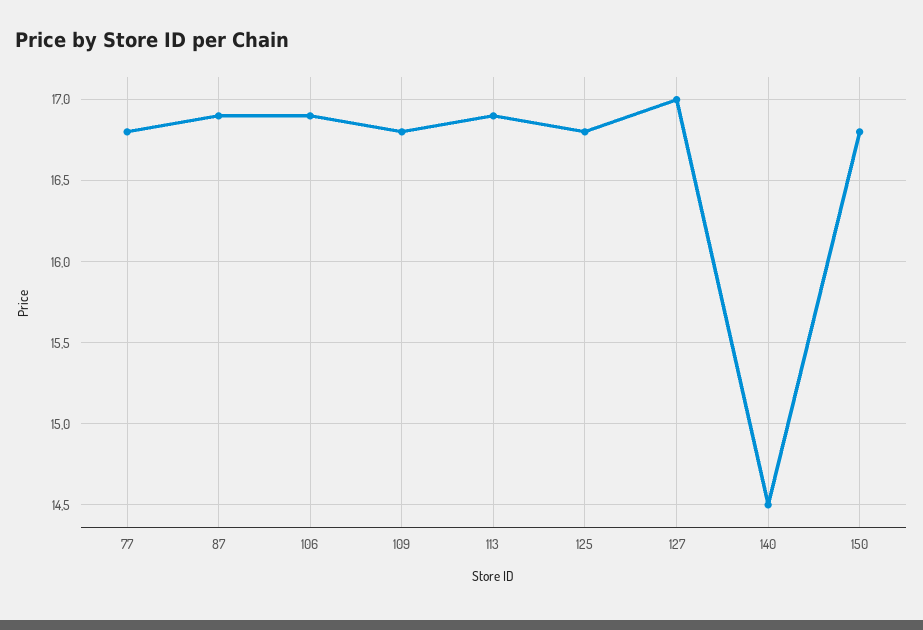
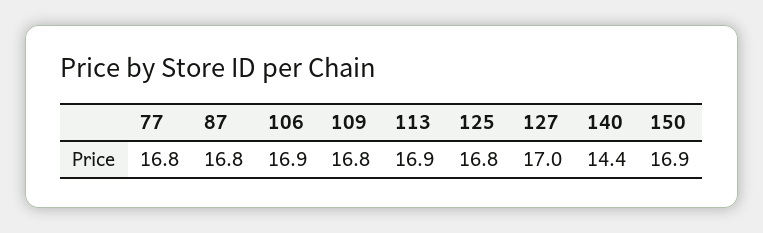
  {
    "77": 16.8,
-   "87": 16.9,
+   "87": 16.8,
    "106": 16.9,
    "109": 16.8,
    "113": 16.9,
    "125": 16.8,
    "127": 17,
-   "140": 14.5,
+   "140": 14.4,
-   "150": 16.8
+   "150": 16.9
  }

